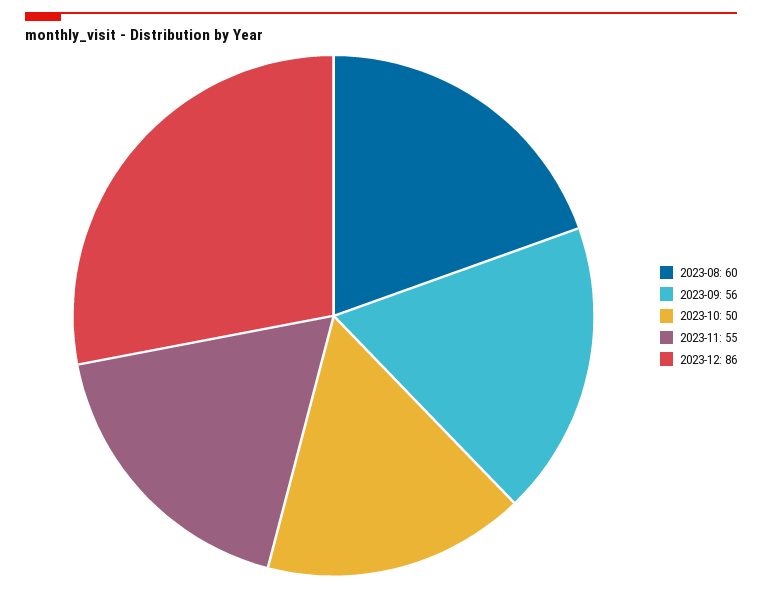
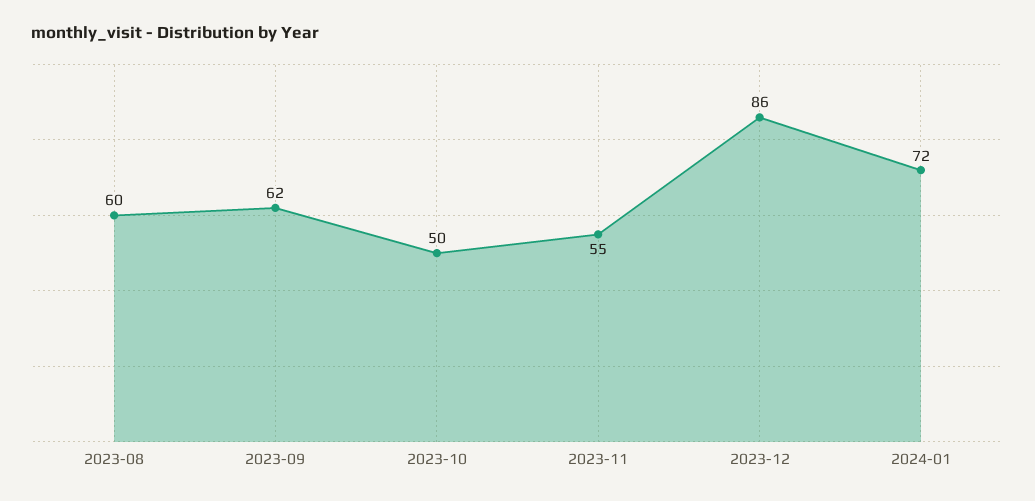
  {
    "2023-08": 60,
-   "2023-09": 56,
+   "2023-09": 62,
    "2023-10": 50,
    "2023-11": 55,
-   "2023-12": 86
+   "2023-12": 86,
+   "2024-01": 72
  }

